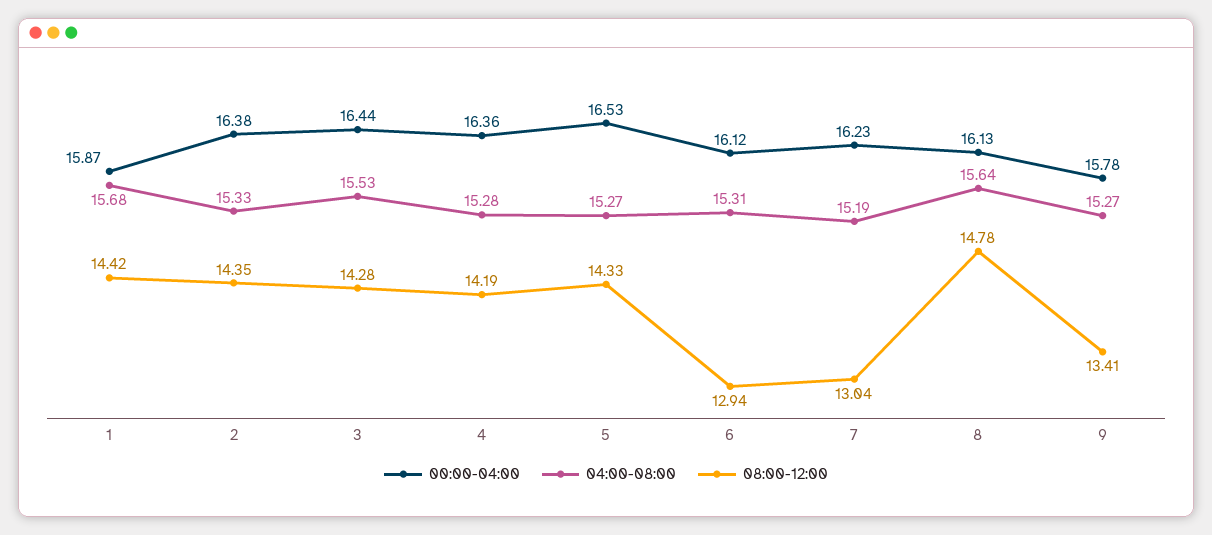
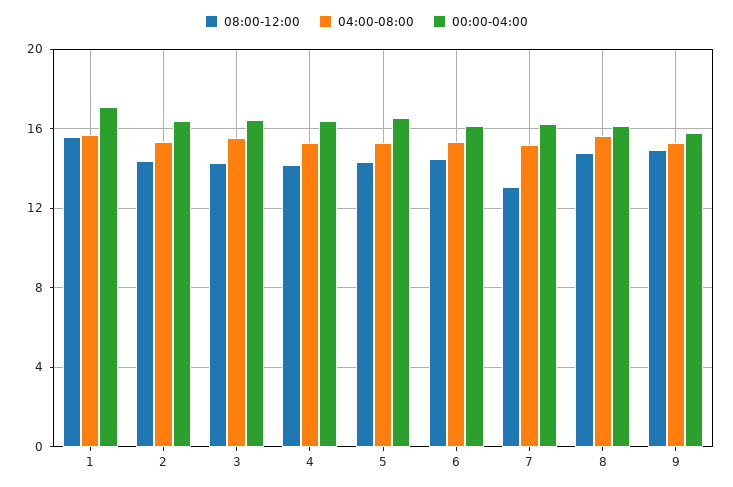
  {
    "00:00-04:00": {
-     "1": 15.87,
+     "1": 17,
      "2": 16.38,
      "3": 16.44,
      "4": 16.36,
      "5": 16.53,
      "6": 16.12,
      "7": 16.23,
      "8": 16.13,
      "9": 15.78
    },
    "04:00-08:00": {
      "1": 15.68,
      "2": 15.33,
      "3": 15.53,
      "4": 15.28,
      "5": 15.27,
      "6": 15.31,
      "7": 15.19,
      "8": 15.64,
      "9": 15.27
    },
    "08:00-12:00": {
-     "1": 14.42,
+     "1": 15.5,
      "2": 14.35,
      "3": 14.28,
      "4": 14.19,
      "5": 14.33,
-     "6": 12.94,
+     "6": 14.5,
      "7": 13.04,
      "8": 14.78,
-     "9": 13.41
+     "9": 15
    }
  }

